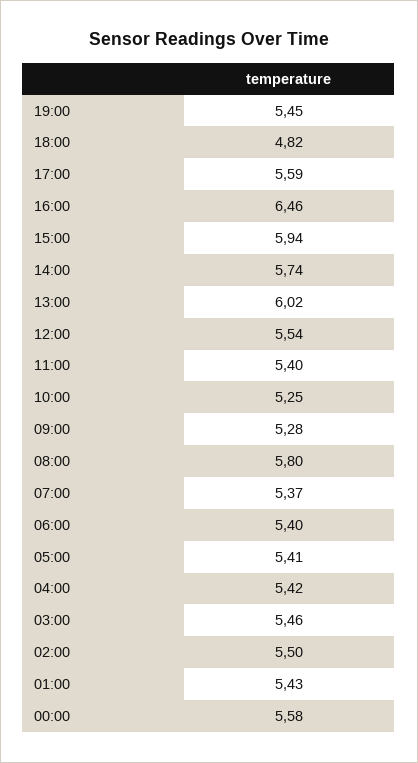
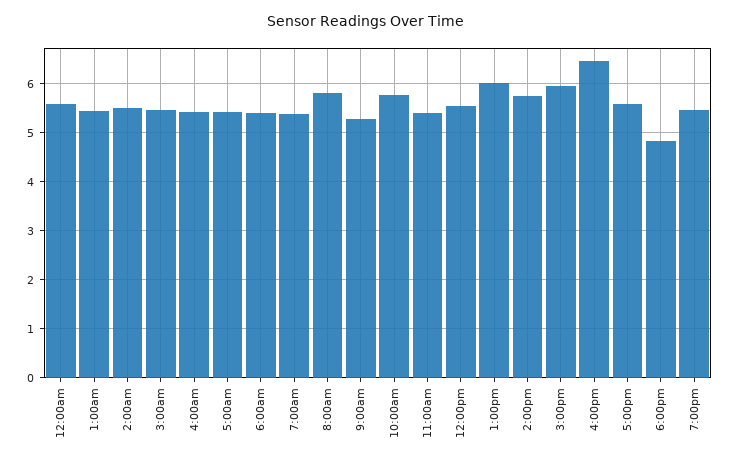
  {
    "19:00": 5.45,
    "18:00": 4.82,
    "17:00": 5.59,
    "16:00": 6.46,
    "15:00": 5.94,
    "14:00": 5.74,
    "13:00": 6.02,
    "12:00": 5.54,
    "11:00": 5.4,
-   "10:00": 5.25,
+   "10:00": 5.8,
    "09:00": 5.28,
    "08:00": 5.8,
    "07:00": 5.37,
    "06:00": 5.4,
    "05:00": 5.41,
    "04:00": 5.42,
    "03:00": 5.46,
    "02:00": 5.5,
    "01:00": 5.43,
    "00:00": 5.58
  }

